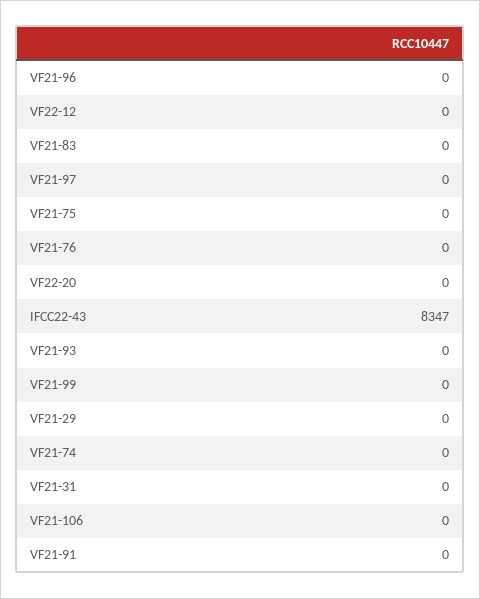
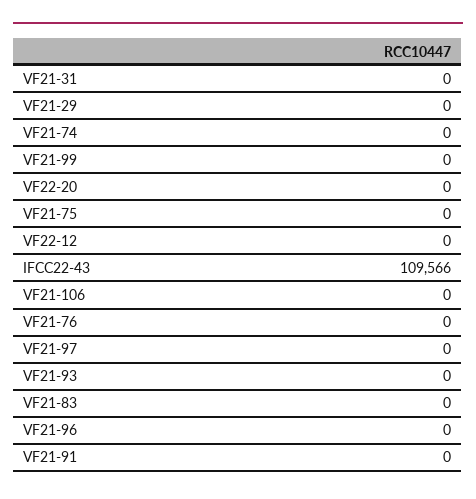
  {
    "VF21-96": 0,
    "VF22-12": 0,
    "VF21-83": 0,
    "VF21-97": 0,
    "VF21-75": 0,
    "VF21-76": 0,
    "VF22-20": 0,
-   "IFCC22-43": 8347,
+   "IFCC22-43": 109566,
    "VF21-93": 0,
    "VF21-99": 0,
    "VF21-29": 0,
    "VF21-74": 0,
    "VF21-31": 0,
    "VF21-106": 0,
    "VF21-91": 0
  }

